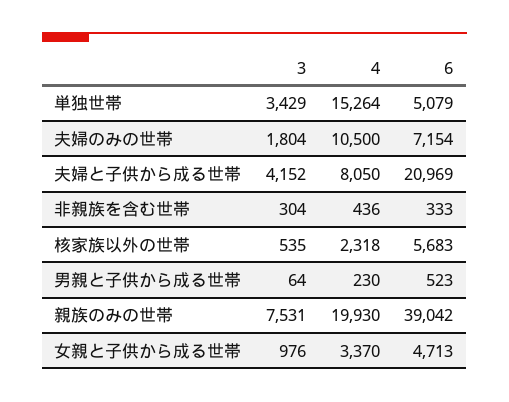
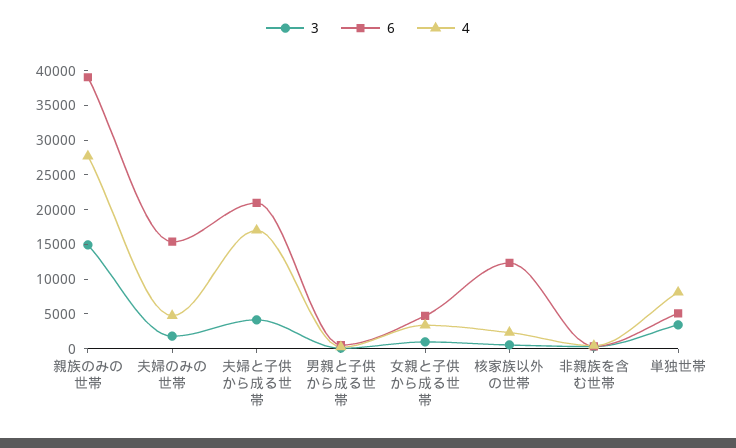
  {
    "3": {
      "単独世帯": 3429,
      "夫婦のみの世帯": 1804,
      "夫婦と子供から成る世帯": 4152,
      "非親族を含む世帯": 304,
      "核家族以外の世帯": 535,
      "男親と子供から成る世帯": 64,
-     "親族のみの世帯": 7531,
+     "親族のみの世帯": 15000,
      "女親と子供から成る世帯": 976
    },
    "4": {
-     "単独世帯": 15264,
+     "単独世帯": 7500,
-     "夫婦のみの世帯": 10500,
+     "夫婦のみの世帯": 5000,
-     "夫婦と子供から成る世帯": 8050,
+     "夫婦と子供から成る世帯": 17500,
      "非親族を含む世帯": 436,
      "核家族以外の世帯": 2318,
      "男親と子供から成る世帯": 230,
-     "親族のみの世帯": 19930,
+     "親族のみの世帯": 27500,
      "女親と子供から成る世帯": 3370
    },
    "6": {
      "単独世帯": 5079,
-     "夫婦のみの世帯": 7154,
+     "夫婦のみの世帯": 15000,
      "夫婦と子供から成る世帯": 20969,
      "非親族を含む世帯": 333,
-     "核家族以外の世帯": 5683,
+     "核家族以外の世帯": 12500,
      "男親と子供から成る世帯": 523,
      "親族のみの世帯": 39042,
      "女親と子供から成る世帯": 4713
    }
  }

